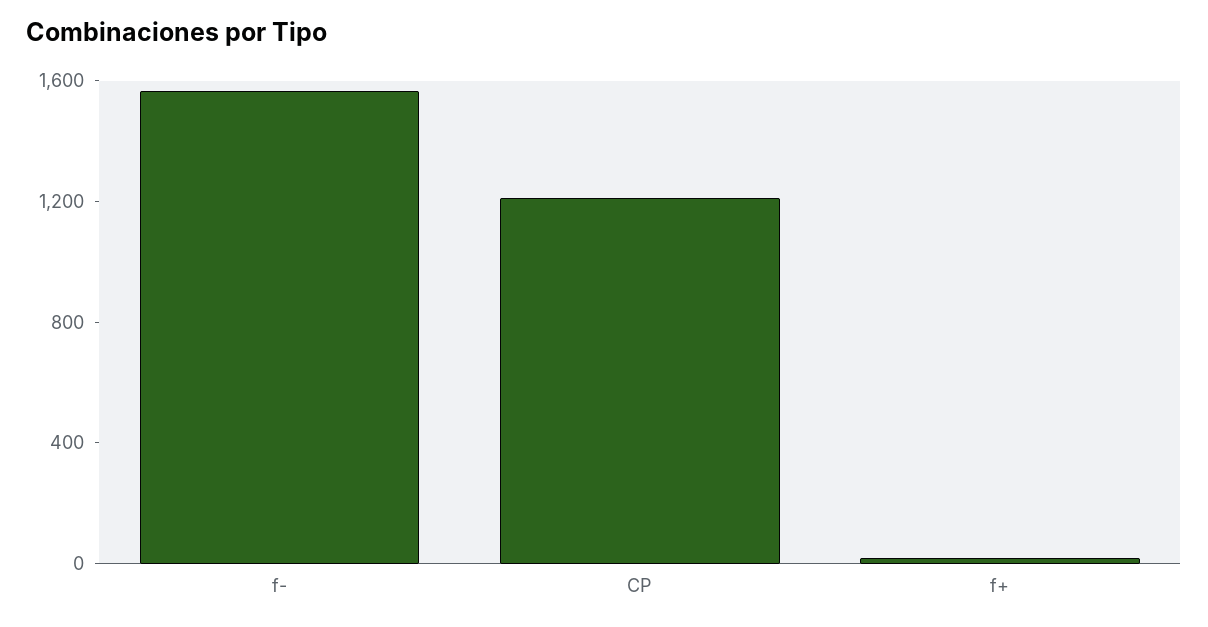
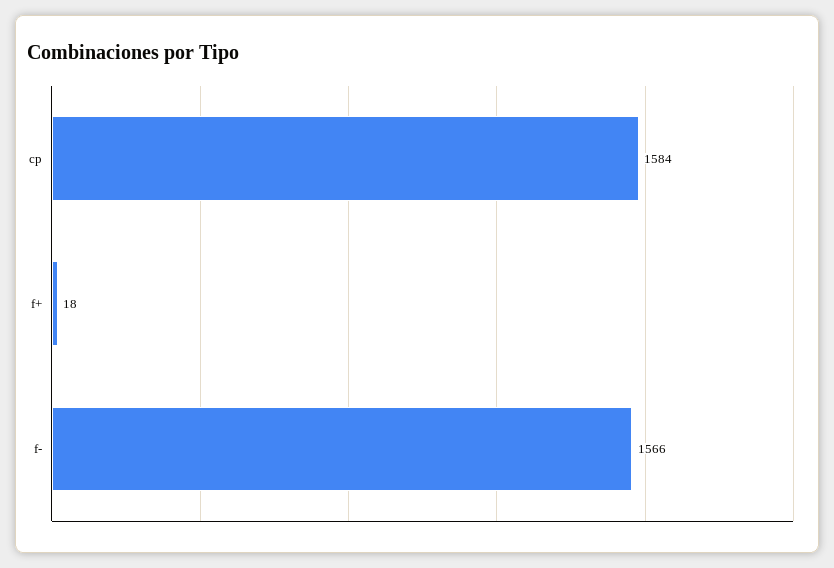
  {
    "f-": 1566,
-   "CP": 1200,
+   "CP": 1584,
    "f+": 18
  }

